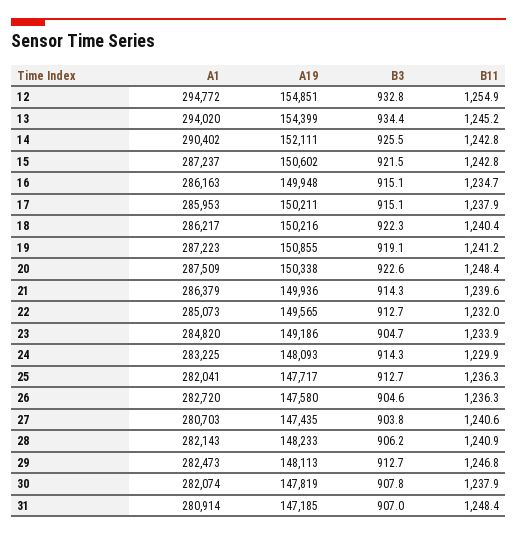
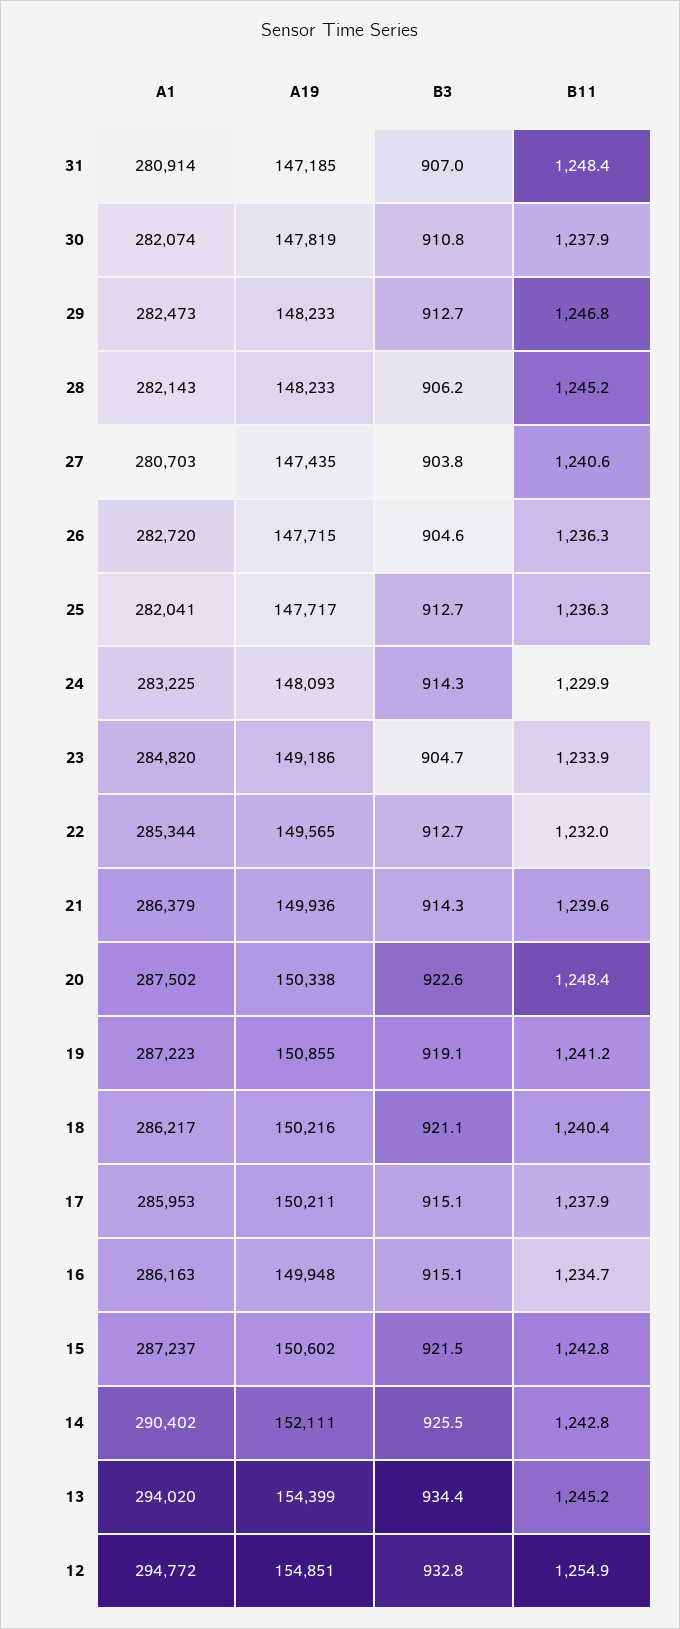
  {
    "A1": {
      "12": 294772,
      "13": 294020,
      "14": 290402,
      "15": 287237,
      "16": 286163,
      "17": 285953,
      "18": 286217,
      "19": 287223,
-     "20": 287509,
+     "20": 287502,
      "21": 286379,
-     "22": 285073,
+     "22": 285344,
      "23": 284820,
      "24": 283225,
      "25": 282041,
      "26": 282720,
      "27": 280703,
      "28": 282143,
      "29": 282473,
      "30": 282074,
      "31": 280914
    },
    "A19": {
      "12": 154851,
      "13": 154399,
      "14": 152111,
      "15": 150602,
      "16": 149948,
      "17": 150211,
      "18": 150216,
      "19": 150855,
      "20": 150338,
      "21": 149936,
      "22": 149565,
      "23": 149186,
      "24": 148093,
      "25": 147717,
-     "26": 147580,
+     "26": 147715,
      "27": 147435,
      "28": 148233,
-     "29": 148113,
+     "29": 148233,
      "30": 147819,
      "31": 147185
    },
    "B3": {
      "12": 932.8,
      "13": 934.4,
      "14": 925.5,
      "15": 921.5,
      "16": 915.1,
      "17": 915.1,
-     "18": 922.3,
+     "18": 921.1,
      "19": 919.1,
      "20": 922.6,
      "21": 914.3,
      "22": 912.7,
      "23": 904.7,
      "24": 914.3,
      "25": 912.7,
      "26": 904.6,
      "27": 903.8,
      "28": 906.2,
      "29": 912.7,
-     "30": 907.8,
+     "30": 910.8,
      "31": 907
    },
    "B11": {
      "12": 1254.9,
      "13": 1245.2,
      "14": 1242.8,
      "15": 1242.8,
      "16": 1234.7,
      "17": 1237.9,
      "18": 1240.4,
      "19": 1241.2,
      "20": 1248.4,
      "21": 1239.6,
      "22": 1232,
      "23": 1233.9,
      "24": 1229.9,
      "25": 1236.3,
      "26": 1236.3,
      "27": 1240.6,
-     "28": 1240.9,
+     "28": 1245.2,
      "29": 1246.8,
      "30": 1237.9,
      "31": 1248.4
    }
  }

